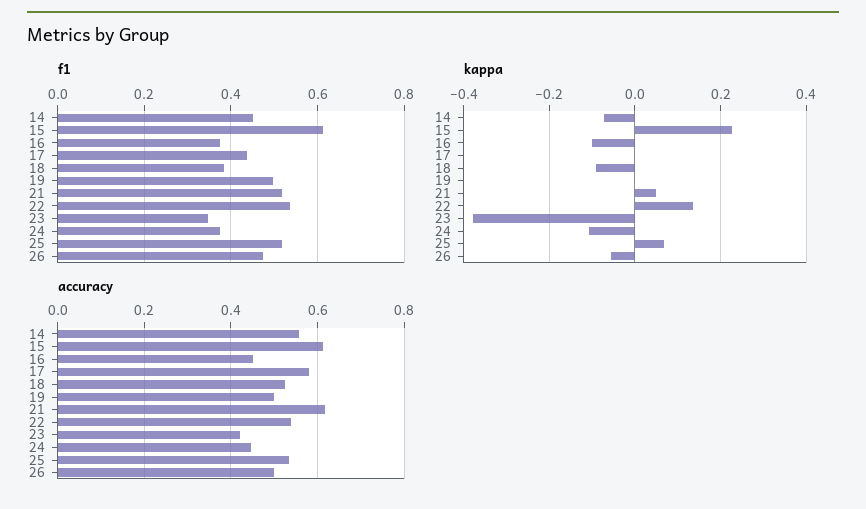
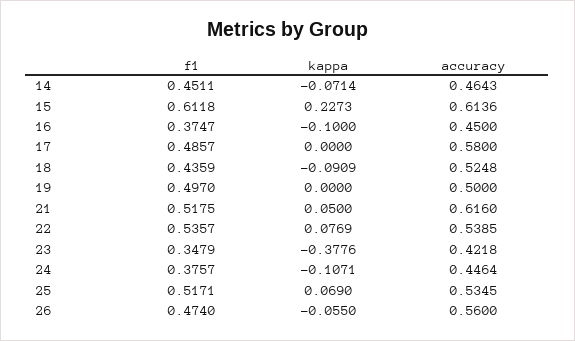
  {
    "f1": {
      "14": 0.4511,
      "15": 0.6118,
      "16": 0.3747,
-     "17": 0.44,
+     "17": 0.4857,
-     "18": 0.38,
+     "18": 0.4359,
      "19": 0.497,
      "21": 0.5175,
      "22": 0.5357,
      "23": 0.3479,
      "24": 0.3757,
      "25": 0.5171,
      "26": 0.474
    },
    "kappa": {
      "14": -0.0714,
      "15": 0.2273,
      "16": -0.1,
      "17": 0,
      "18": -0.0909,
      "19": 0,
      "21": 0.05,
-     "22": 0.14,
+     "22": 0.0769,
      "23": -0.3776,
      "24": -0.1071,
      "25": 0.069,
      "26": -0.055
    },
    "accuracy": {
-     "14": 0.56,
+     "14": 0.4643,
      "15": 0.6136,
      "16": 0.45,
      "17": 0.58,
      "18": 0.5248,
      "19": 0.5,
      "21": 0.616,
      "22": 0.5385,
      "23": 0.4218,
      "24": 0.4464,
      "25": 0.5345,
-     "26": 0.5
+     "26": 0.56
    }
  }

